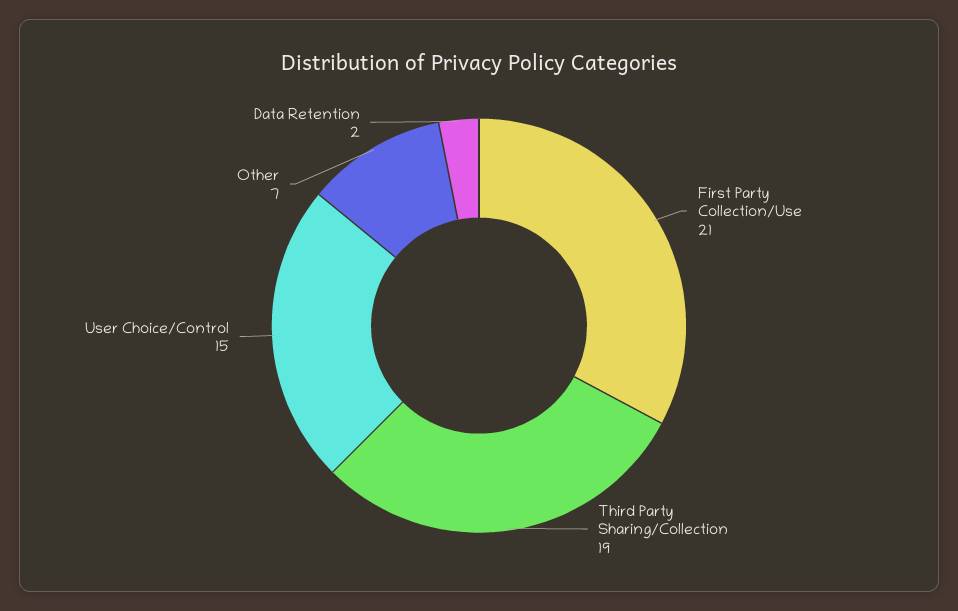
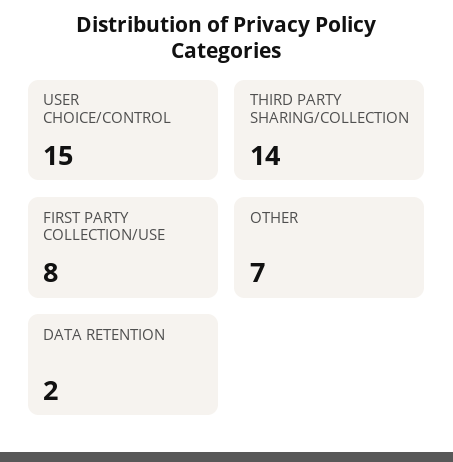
  {
-   "First Party Collection/Use": 21,
+   "First Party Collection/Use": 8,
-   "Third Party Sharing/Collection": 19,
+   "Third Party Sharing/Collection": 14,
    "User Choice/Control": 15,
    "Other": 7,
    "Data Retention": 2
  }

